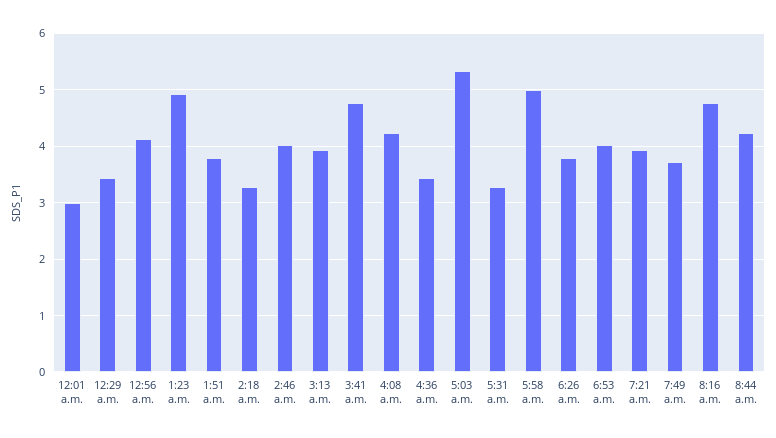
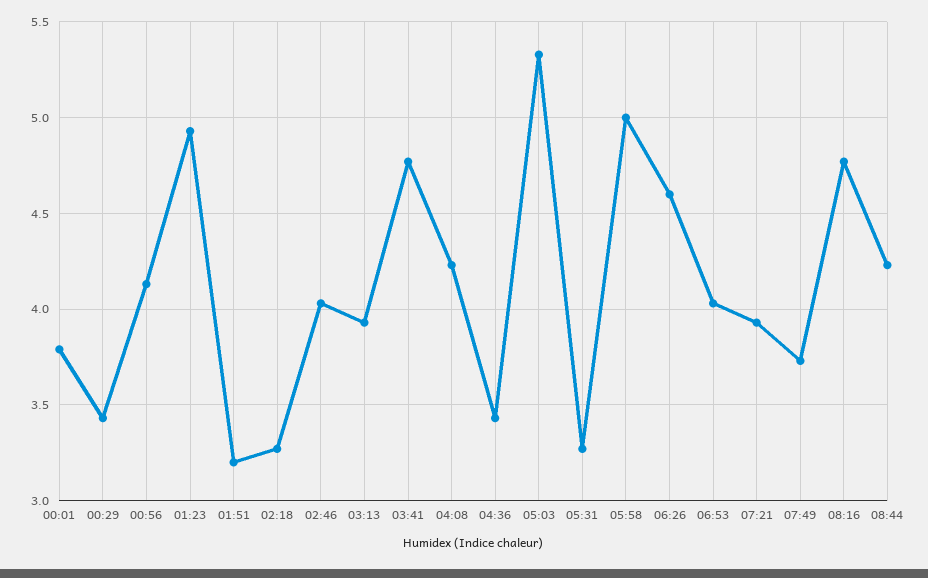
  {
-   "12:01 a.m.": 3,
+   "12:01 a.m.": 3.8,
    "12:29 a.m.": 3.45,
    "12:56 a.m.": 4.15,
    "1:23 a.m.": 4.95,
-   "1:51 a.m.": 3.8,
+   "1:51 a.m.": 3.2,
    "2:18 a.m.": 3.25,
    "2:46 a.m.": 4.05,
    "3:13 a.m.": 3.95,
    "3:41 a.m.": 4.75,
    "4:08 a.m.": 4.25,
    "4:36 a.m.": 3.45,
    "5:03 a.m.": 5.35,
    "5:31 a.m.": 3.25,
    "5:58 a.m.": 5,
-   "6:26 a.m.": 3.8,
+   "6:26 a.m.": 4.6,
    "6:53 a.m.": 4.05,
    "7:21 a.m.": 3.95,
    "7:49 a.m.": 3.75,
    "8:16 a.m.": 4.75,
    "8:44 a.m.": 4.25
  }

